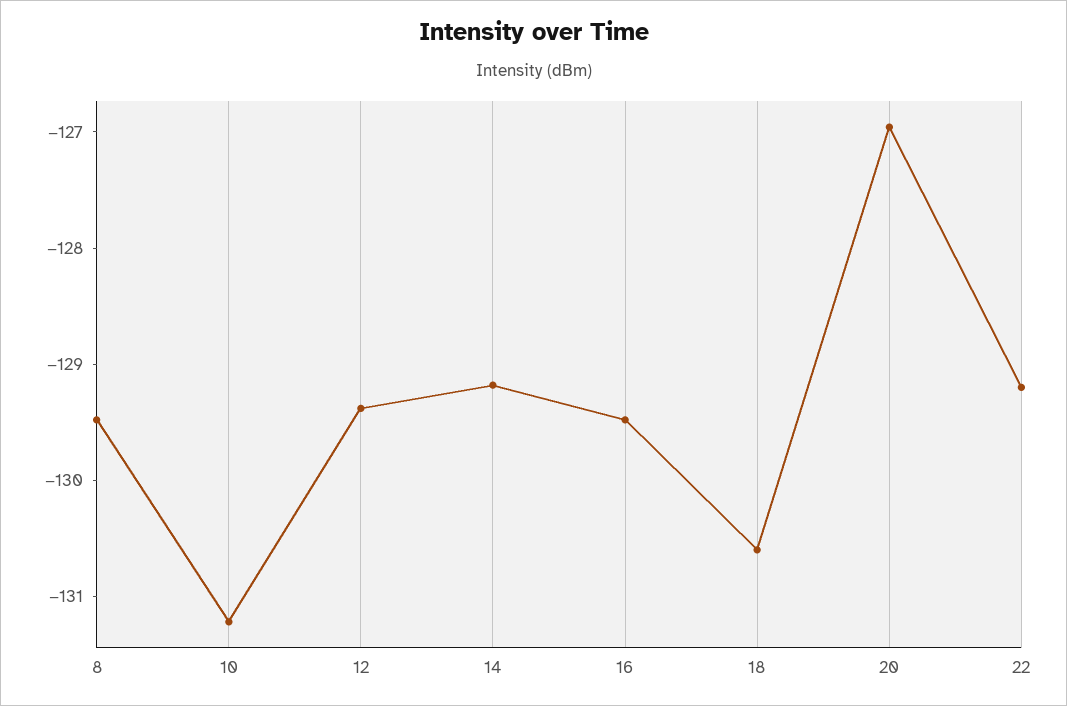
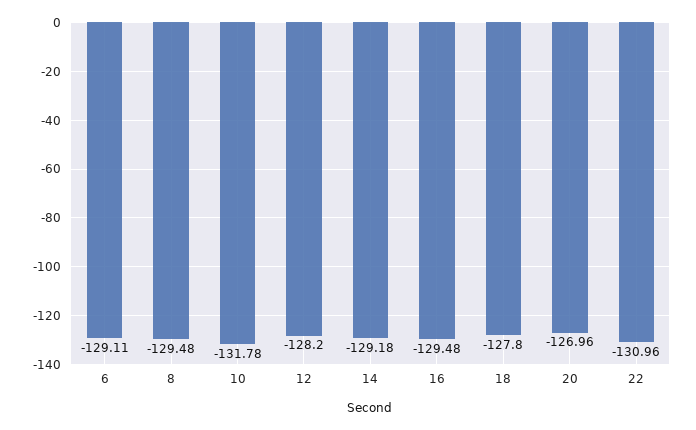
  {
    "8": -129.48,
-   "10": -131.2,
+   "10": -131.78,
-   "12": -129.4,
+   "12": -128.2,
    "14": -129.18,
    "16": -129.48,
-   "18": -130.6,
+   "18": -127.8,
    "20": -126.96,
-   "22": -129.2
+   "22": -130.96,
+   "6": -129.11
  }

